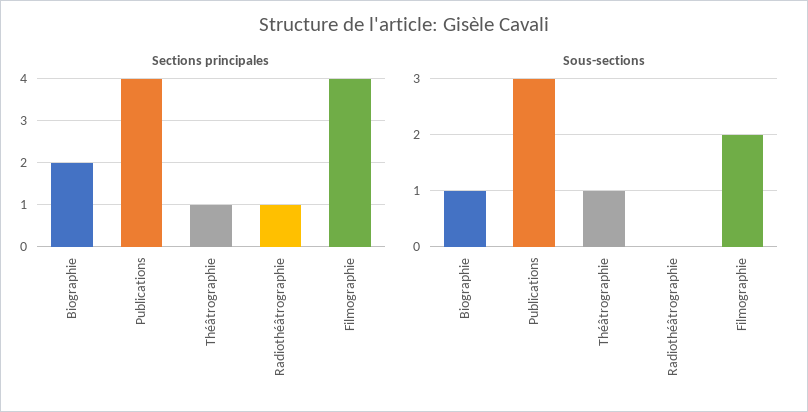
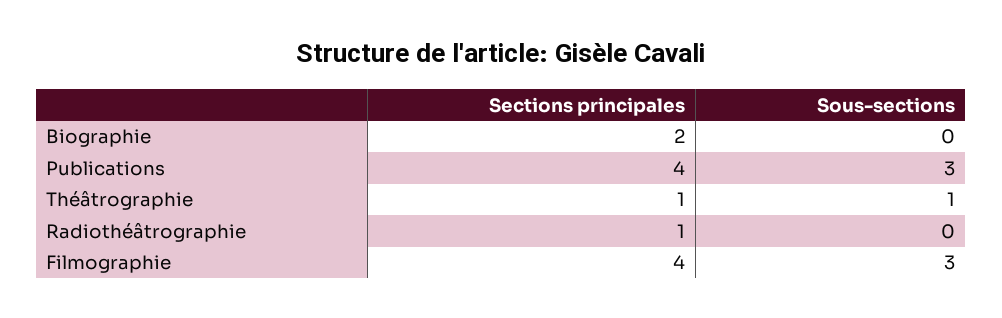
  {
    "Sections principales": {
      "Biographie": 2,
      "Publications": 4,
      "Théâtrographie": 1,
      "Radiothéâtrographie": 1,
      "Filmographie": 4
    },
    "Sous-sections": {
-     "Biographie": 1,
+     "Biographie": 0,
      "Publications": 3,
      "Théâtrographie": 1,
      "Radiothéâtrographie": 0,
-     "Filmographie": 2
+     "Filmographie": 3
    }
  }

